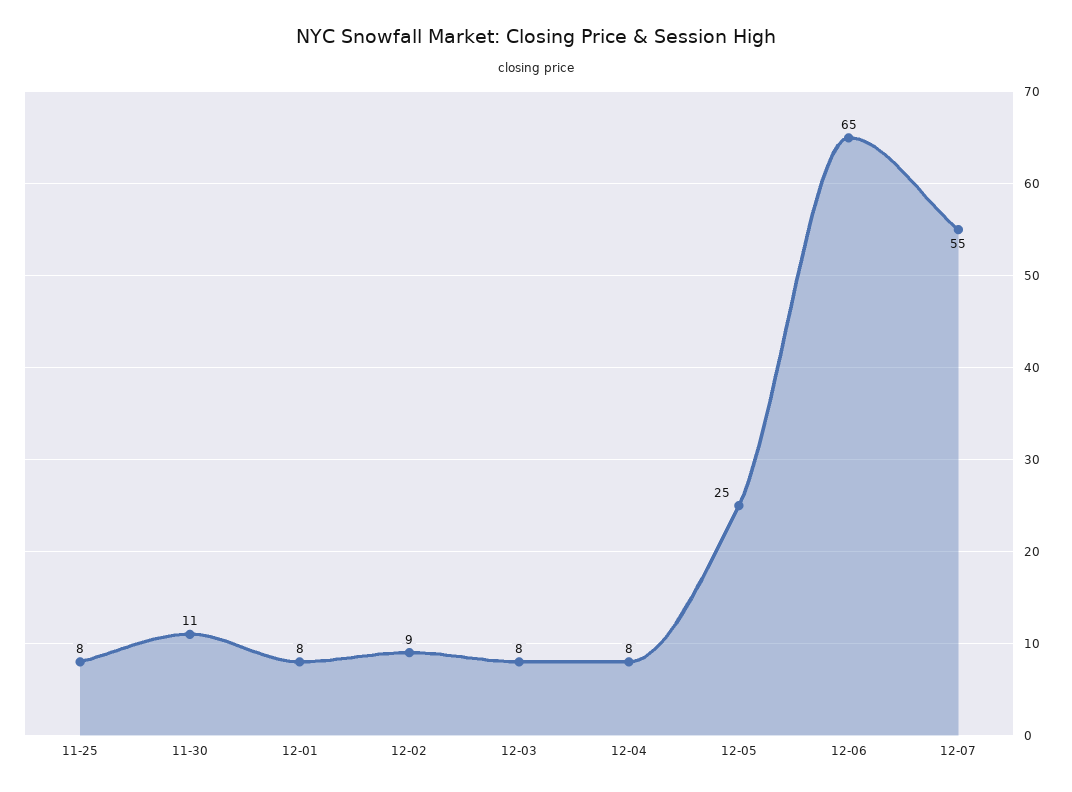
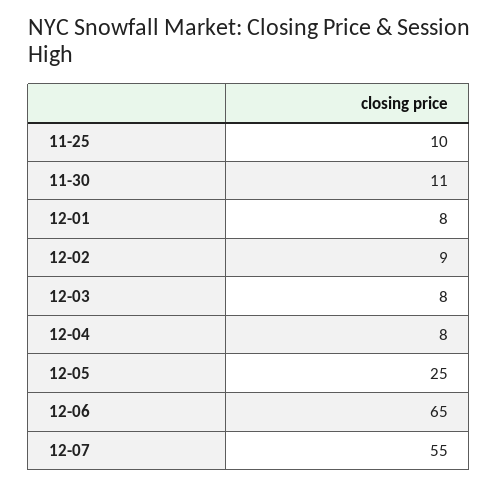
  {
-   "11-25": 8,
+   "11-25": 10,
    "11-30": 11,
    "12-01": 8,
    "12-02": 9,
    "12-03": 8,
    "12-04": 8,
    "12-05": 25,
    "12-06": 65,
    "12-07": 55
  }

